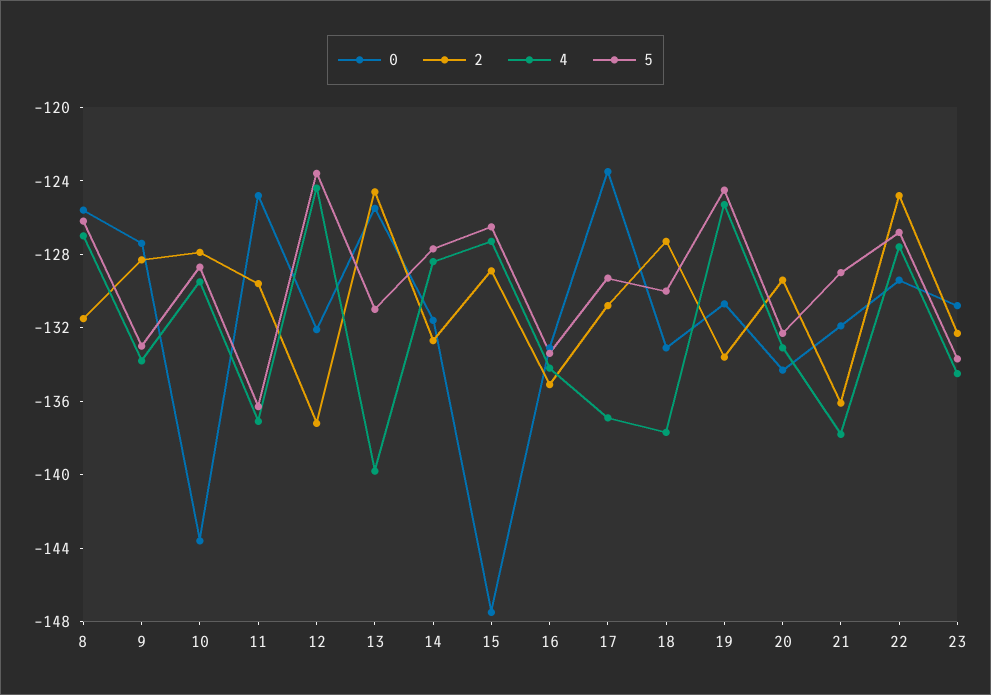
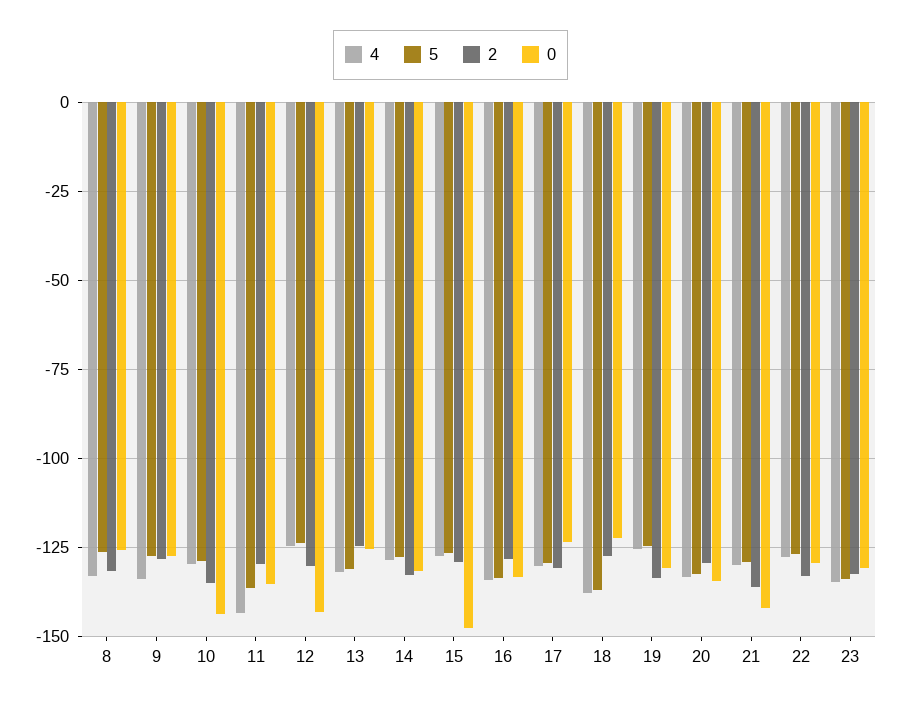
  {
    "0": {
      "8": -126,
      "9": -127,
      "10": -144,
-     "11": -125,
+     "11": -135,
-     "12": -132,
+     "12": -142.5,
      "13": -126,
      "14": -132,
      "15": -148,
      "16": -133,
      "17": -124,
-     "18": -133,
+     "18": -122.5,
      "19": -131,
      "20": -134,
-     "21": -132,
+     "21": -142.5,
      "22": -129,
      "23": -131
    },
    "2": {
      "8": -132,
      "9": -128,
-     "10": -128,
+     "10": -135,
      "11": -130,
-     "12": -137,
+     "12": -130,
      "13": -125,
      "14": -133,
      "15": -129,
-     "16": -135,
+     "16": -127.5,
      "17": -131,
      "18": -127,
      "19": -134,
      "20": -129,
      "21": -136,
-     "22": -125,
+     "22": -132.5,
      "23": -132
    },
    "4": {
-     "8": -127,
+     "8": -132.5,
      "9": -134,
      "10": -130,
-     "11": -137,
+     "11": -142.5,
      "12": -124,
-     "13": -140,
+     "13": -132.5,
      "14": -128,
      "15": -127,
      "16": -134,
-     "17": -137,
+     "17": -130,
      "18": -138,
      "19": -125,
      "20": -133,
-     "21": -138,
+     "21": -130,
      "22": -128,
      "23": -135
    },
    "5": {
      "8": -126,
-     "9": -133,
+     "9": -127.5,
      "10": -129,
      "11": -136,
      "12": -124,
      "13": -131,
      "14": -128,
      "15": -127,
      "16": -133,
      "17": -129,
-     "18": -130,
+     "18": -137.5,
      "19": -125,
      "20": -132,
      "21": -129,
      "22": -127,
      "23": -134
    }
  }

